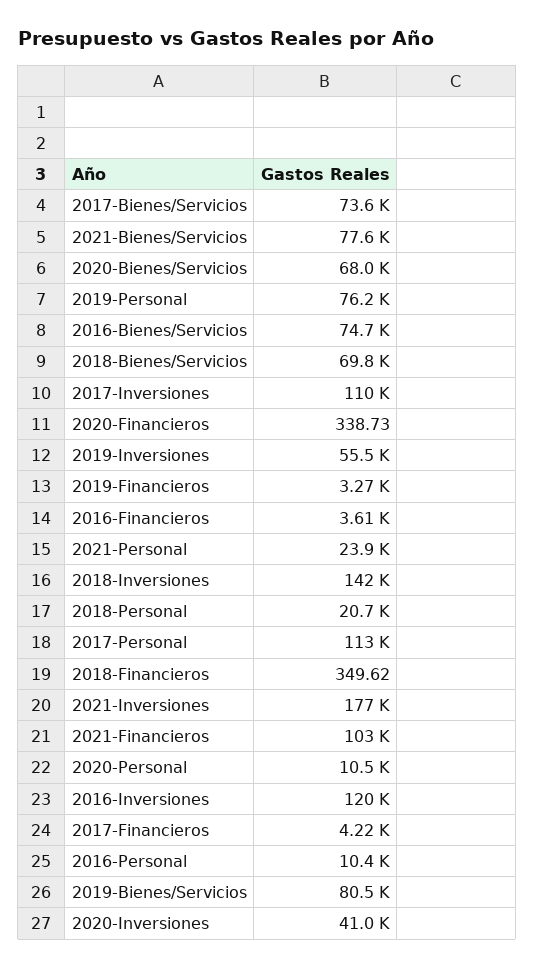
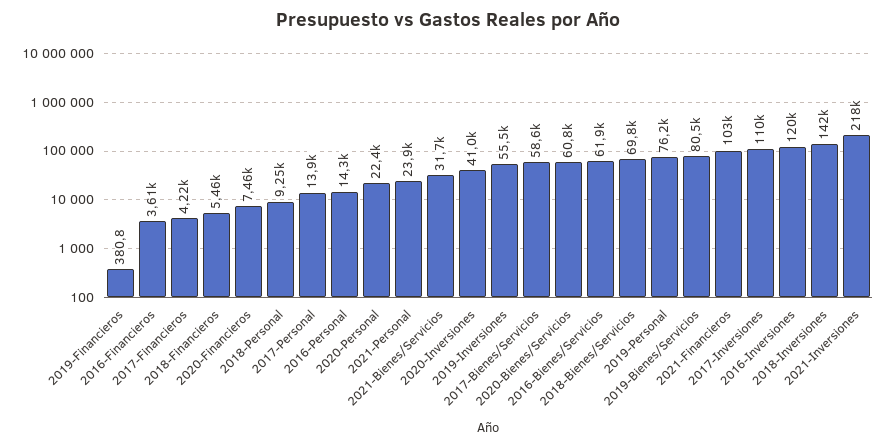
  {
-   "2017-Bienes/Servicios": 73600,
+   "2017-Bienes/Servicios": 58600,
-   "2021-Bienes/Servicios": 77600,
+   "2021-Bienes/Servicios": 31700,
-   "2020-Bienes/Servicios": 68000,
+   "2020-Bienes/Servicios": 60800,
    "2019-Personal": 76200,
-   "2016-Bienes/Servicios": 74700,
+   "2016-Bienes/Servicios": 61900,
    "2018-Bienes/Servicios": 69800,
    "2017-Inversiones": 110000,
-   "2020-Financieros": 338.73,
+   "2020-Financieros": 7460,
    "2019-Inversiones": 55500,
-   "2019-Financieros": 3270,
+   "2019-Financieros": 380.8,
    "2016-Financieros": 3610,
    "2021-Personal": 23900,
    "2018-Inversiones": 142000,
-   "2018-Personal": 20700,
+   "2018-Personal": 9250,
-   "2017-Personal": 113000,
+   "2017-Personal": 13900,
-   "2018-Financieros": 349.62,
+   "2018-Financieros": 5460,
-   "2021-Inversiones": 177000,
+   "2021-Inversiones": 218000,
    "2021-Financieros": 103000,
-   "2020-Personal": 10500,
+   "2020-Personal": 22400,
    "2016-Inversiones": 120000,
    "2017-Financieros": 4220,
-   "2016-Personal": 10400,
+   "2016-Personal": 14300,
    "2019-Bienes/Servicios": 80500,
    "2020-Inversiones": 41000
  }

